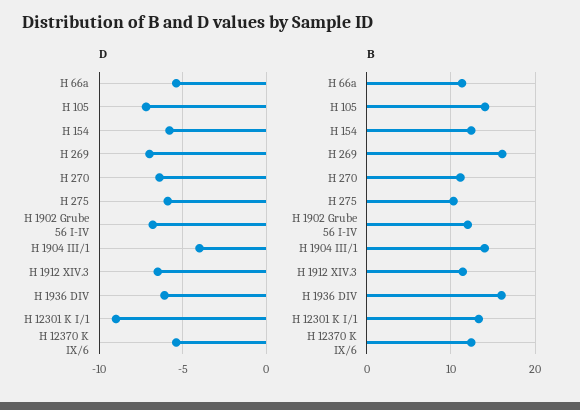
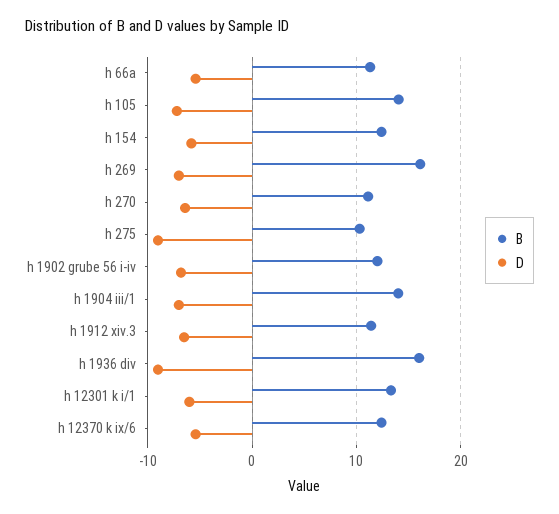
  {
    "D": {
      "H 66a": -5.5,
      "H 105": -7,
      "H 154": -6,
      "H 269": -7,
      "H 270": -6.5,
-     "H 275": -6,
+     "H 275": -9,
      "H 1902 Grube 56 I-IV": -7,
-     "H 1904 III/1": -4,
+     "H 1904 III/1": -7,
      "H 1912 XIV.3": -6.5,
-     "H 1936 DIV": -6,
+     "H 1936 DIV": -9,
-     "H 12301 K I/1": -9,
+     "H 12301 K I/1": -6,
      "H 12370 K IX/6": -5.5
    },
    "B": {
      "H 66a": 11,
      "H 105": 14,
      "H 154": 12,
      "H 269": 16,
      "H 270": 11,
      "H 275": 10,
      "H 1902 Grube 56 I-IV": 12,
      "H 1904 III/1": 14,
      "H 1912 XIV.3": 11,
      "H 1936 DIV": 16,
      "H 12301 K I/1": 13,
      "H 12370 K IX/6": 12
    }
  }

